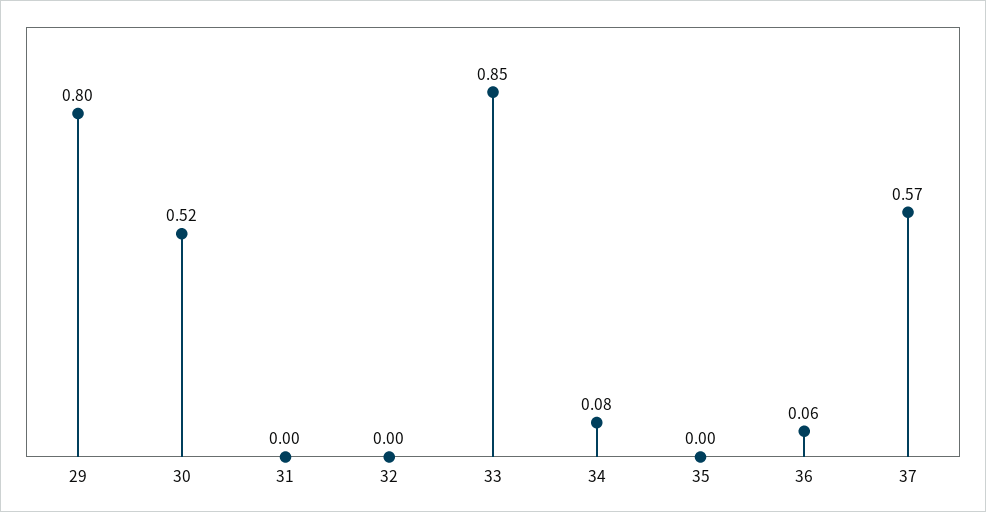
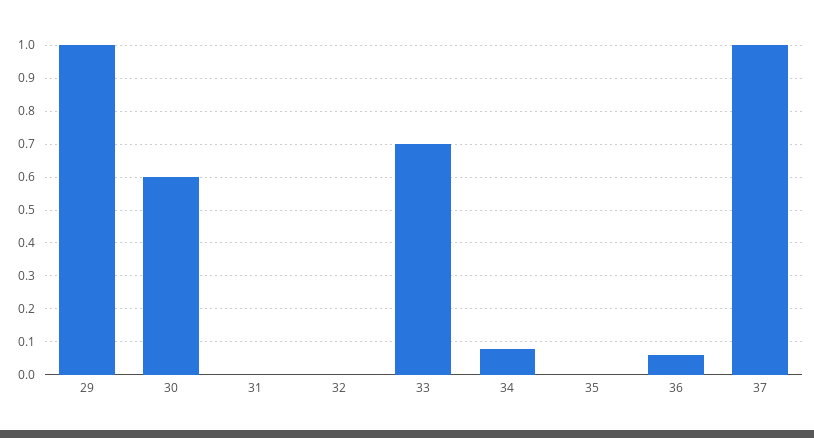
  {
-   "29": 0.8,
+   "29": 1,
-   "30": 0.52,
+   "30": 0.6,
    "31": 0,
    "32": 0,
-   "33": 0.85,
+   "33": 0.7,
    "34": 0.08,
    "35": 0,
    "36": 0.06,
-   "37": 0.57
+   "37": 1
  }

